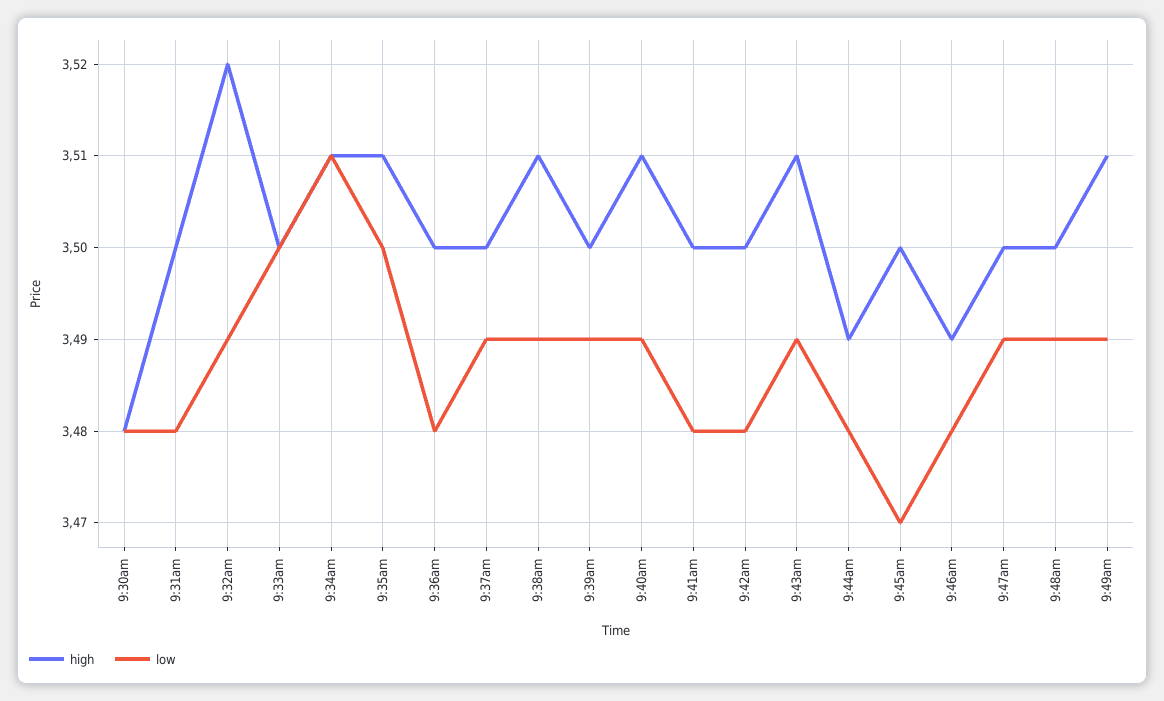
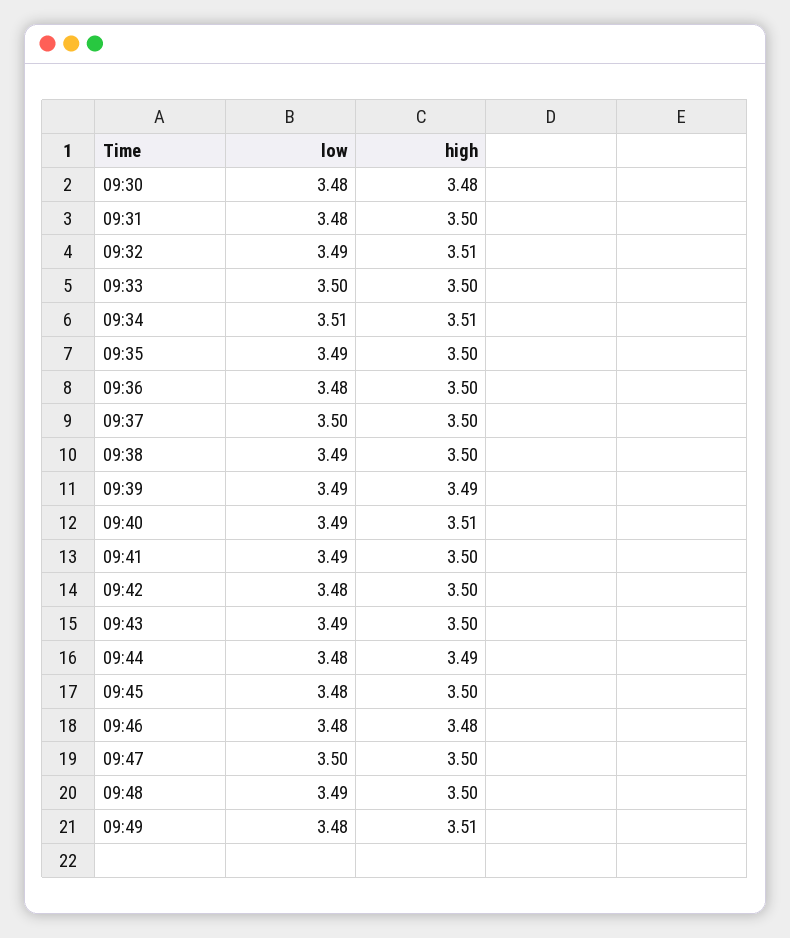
  {
    "high": {
      "9:30am": 3.48,
      "9:31am": 3.5,
-     "9:32am": 3.52,
+     "9:32am": 3.51,
      "9:33am": 3.5,
      "9:34am": 3.51,
-     "9:35am": 3.51,
+     "9:35am": 3.5,
      "9:36am": 3.5,
      "9:37am": 3.5,
-     "9:38am": 3.51,
+     "9:38am": 3.5,
-     "9:39am": 3.5,
+     "9:39am": 3.49,
      "9:40am": 3.51,
      "9:41am": 3.5,
      "9:42am": 3.5,
-     "9:43am": 3.51,
+     "9:43am": 3.5,
      "9:44am": 3.49,
      "9:45am": 3.5,
-     "9:46am": 3.49,
+     "9:46am": 3.48,
      "9:47am": 3.5,
      "9:48am": 3.5,
      "9:49am": 3.51
    },
    "low": {
      "9:30am": 3.48,
      "9:31am": 3.48,
      "9:32am": 3.49,
      "9:33am": 3.5,
      "9:34am": 3.51,
-     "9:35am": 3.5,
+     "9:35am": 3.49,
      "9:36am": 3.48,
-     "9:37am": 3.49,
+     "9:37am": 3.5,
      "9:38am": 3.49,
      "9:39am": 3.49,
      "9:40am": 3.49,
-     "9:41am": 3.48,
+     "9:41am": 3.49,
      "9:42am": 3.48,
      "9:43am": 3.49,
      "9:44am": 3.48,
-     "9:45am": 3.47,
+     "9:45am": 3.48,
      "9:46am": 3.48,
-     "9:47am": 3.49,
+     "9:47am": 3.5,
      "9:48am": 3.49,
-     "9:49am": 3.49
+     "9:49am": 3.48
    }
  }

